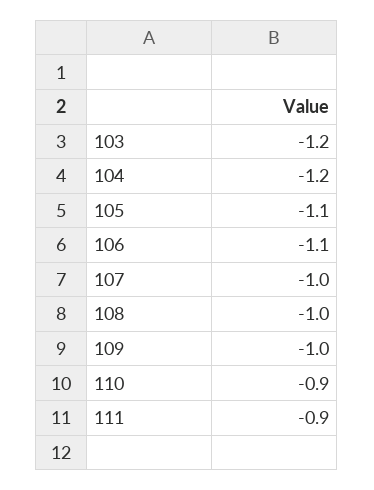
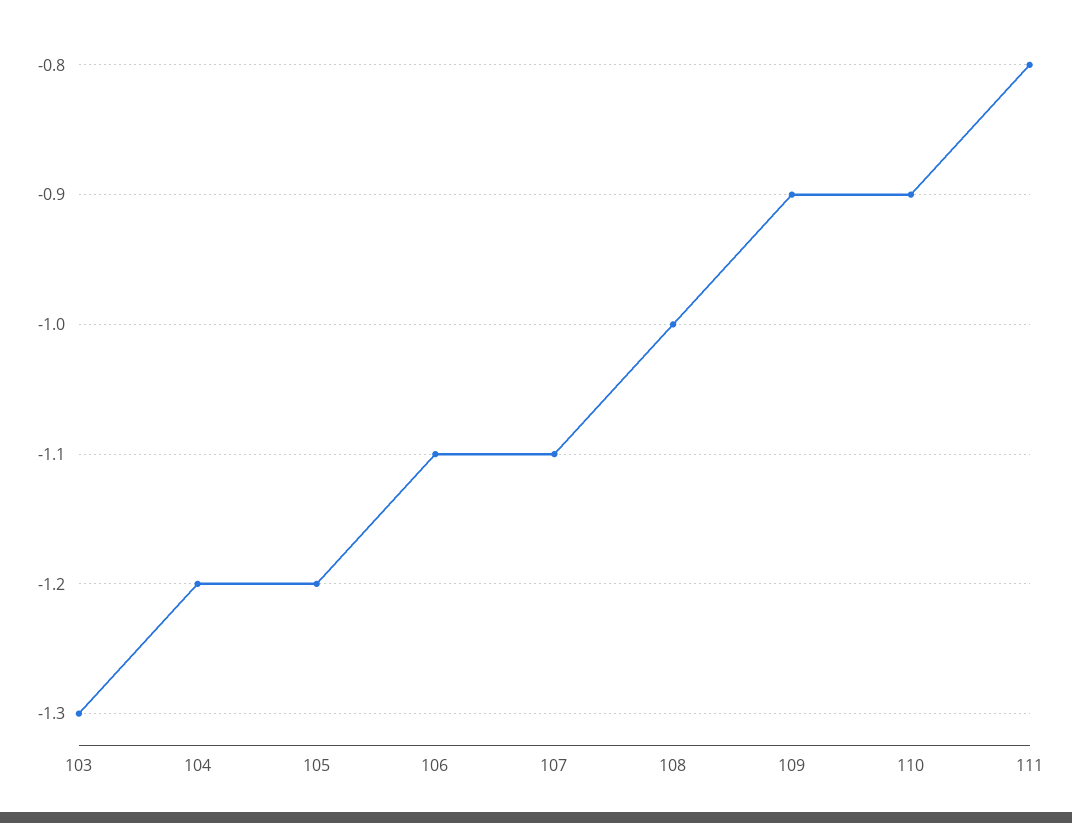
  {
-   "103": -1.2,
+   "103": -1.3,
    "104": -1.2,
-   "105": -1.1,
+   "105": -1.2,
    "106": -1.1,
-   "107": -1,
+   "107": -1.1,
    "108": -1,
-   "109": -1,
+   "109": -0.9,
    "110": -0.9,
-   "111": -0.9
+   "111": -0.8
  }

